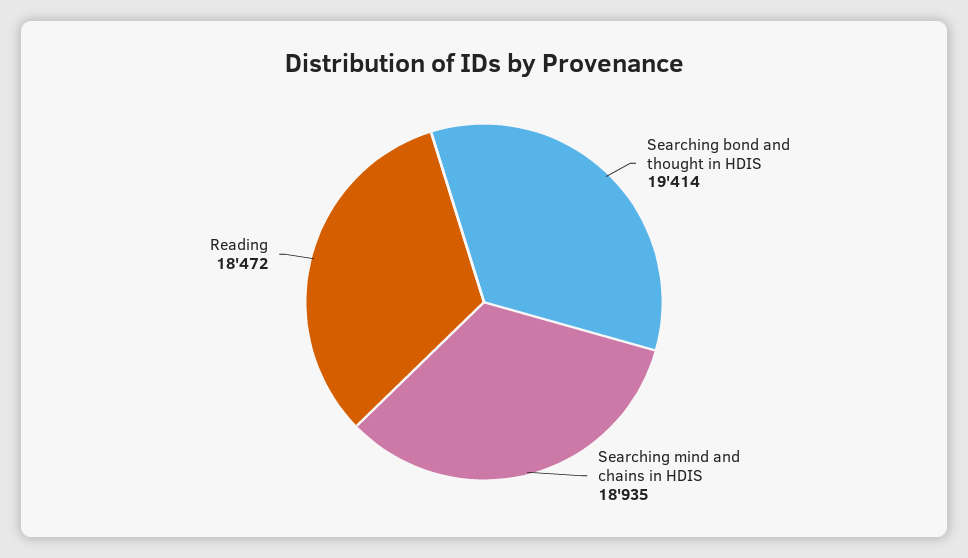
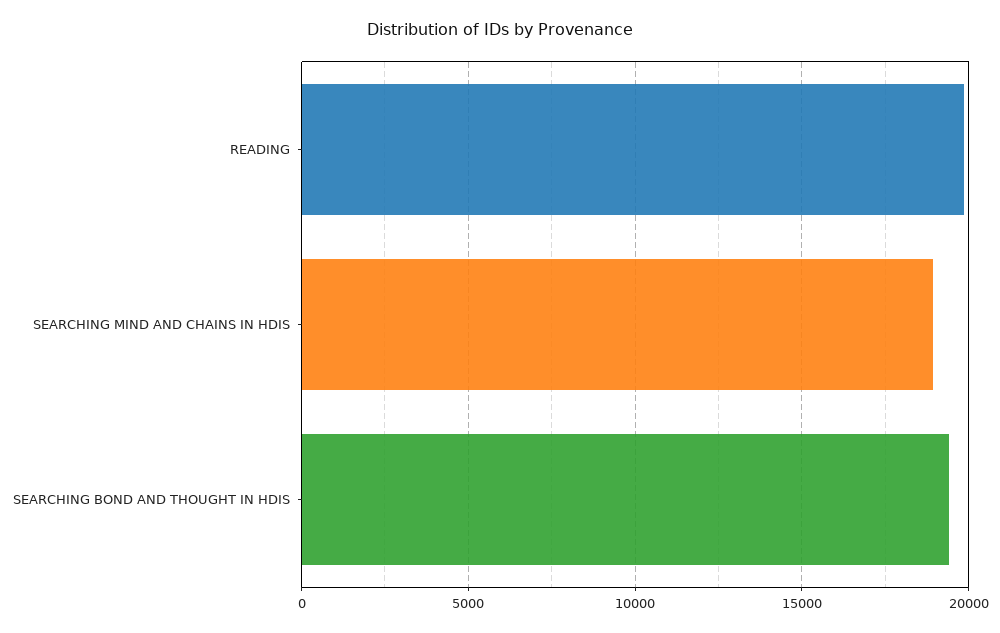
  {
    "Searching bond and thought in HDIS": 19414,
    "Searching mind and chains in HDIS": 18935,
-   "Reading": 18472
+   "Reading": 20000
  }

